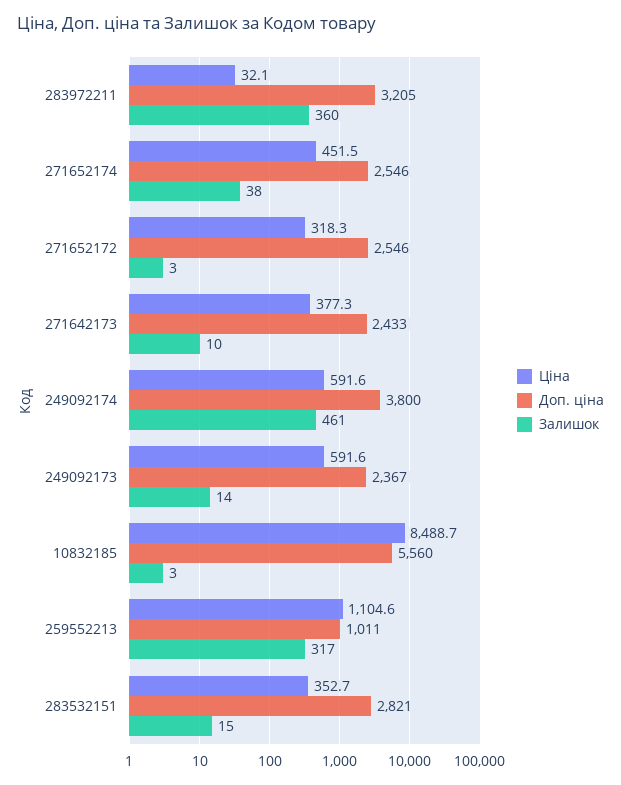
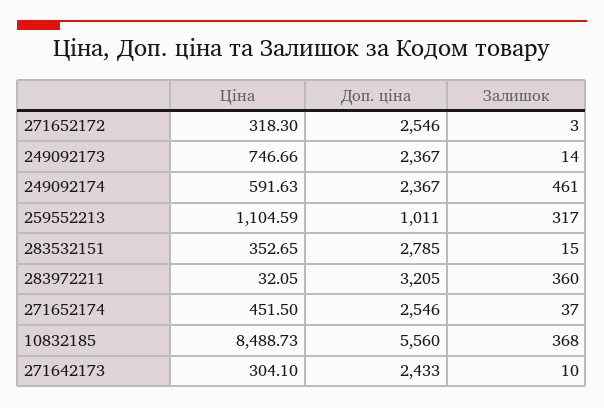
  {
    "Ціна": {
      "283972211": 32.05,
      "271652174": 451.5,
      "271652172": 318.3,
-     "271642173": 377.3,
+     "271642173": 304.1,
      "249092174": 591.63,
-     "249092173": 591.6,
+     "249092173": 746.66,
      "10832185": 8488.73,
      "259552213": 1104.59,
      "283532151": 352.65
    },
    "Доп. ціна": {
      "283972211": 3205,
      "271652174": 2546,
      "271652172": 2546,
      "271642173": 2433,
-     "249092174": 3800,
+     "249092174": 2367,
      "249092173": 2367,
      "10832185": 5560,
      "259552213": 1011,
-     "283532151": 2821
+     "283532151": 2785
    },
    "Залишок": {
      "283972211": 360,
-     "271652174": 38,
+     "271652174": 37,
      "271652172": 3,
      "271642173": 10,
      "249092174": 461,
      "249092173": 14,
-     "10832185": 3,
+     "10832185": 368,
      "259552213": 317,
      "283532151": 15
    }
  }

